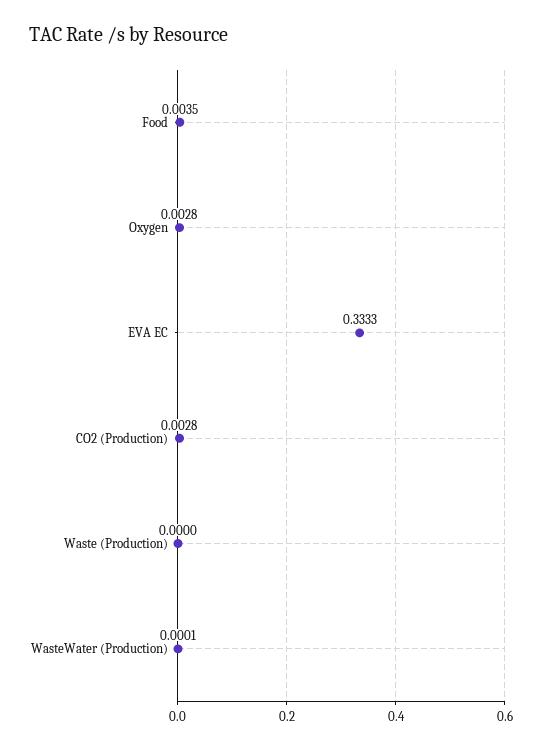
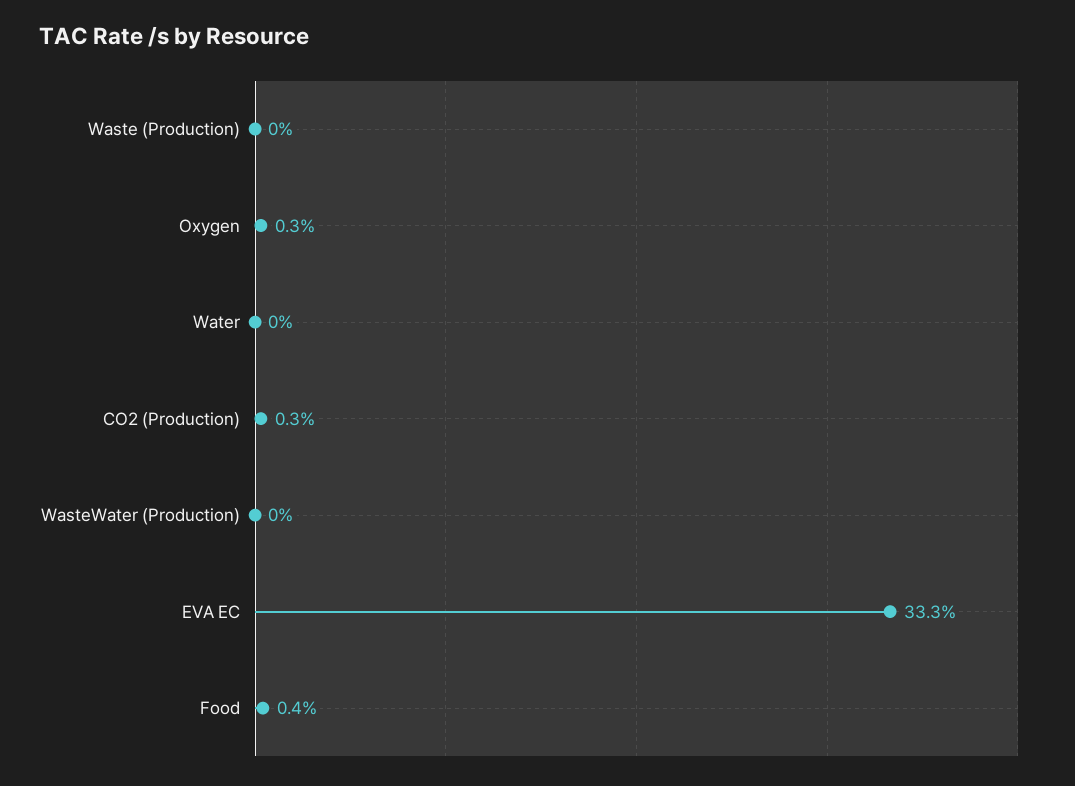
  {
    "Food": 0.0035,
    "Oxygen": 0.0028,
    "EVA EC": 0.3333,
    "CO2 (Production)": 0.0028,
    "Waste (Production)": 0,
-   "WasteWater (Production)": 0.0001
+   "WasteWater (Production)": 0.0001,
+   "Water": 0
  }

